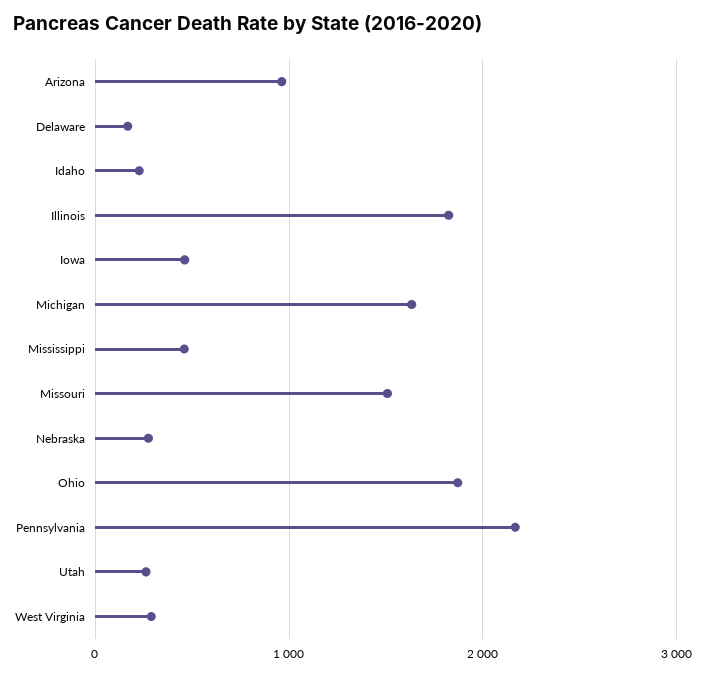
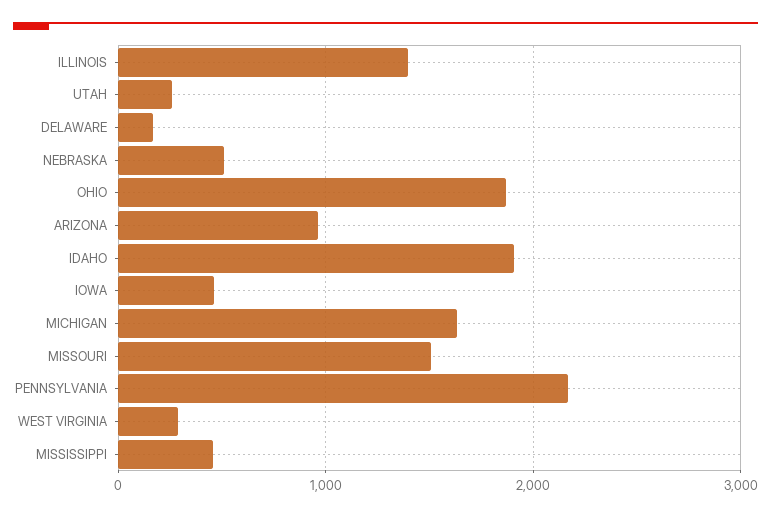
  {
    "Arizona": 1000,
    "Delaware": 200,
-   "Idaho": 200,
+   "Idaho": 1900,
-   "Illinois": 1800,
+   "Illinois": 1400,
    "Iowa": 500,
    "Michigan": 1600,
    "Mississippi": 500,
    "Missouri": 1500,
-   "Nebraska": 300,
+   "Nebraska": 500,
    "Ohio": 1900,
    "Pennsylvania": 2200,
    "Utah": 300,
    "West Virginia": 300
  }

